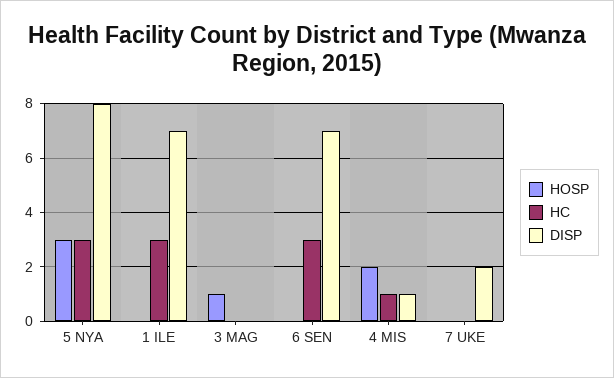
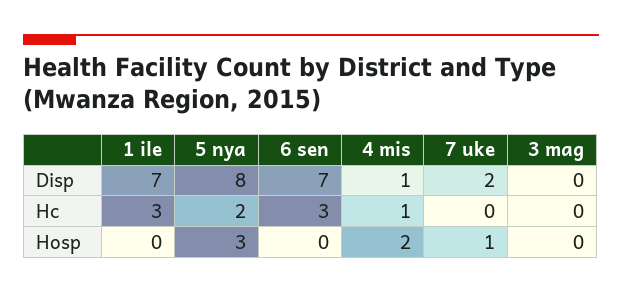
  {
    "HOSP": {
      "5 NYA": 3,
      "1 ILE": 0,
-     "3 MAG": 1,
+     "3 MAG": 0,
      "6 SEN": 0,
      "4 MIS": 2,
-     "7 UKE": 0
+     "7 UKE": 1
    },
    "HC": {
-     "5 NYA": 3,
+     "5 NYA": 2,
      "1 ILE": 3,
      "3 MAG": 0,
      "6 SEN": 3,
      "4 MIS": 1,
      "7 UKE": 0
    },
    "DISP": {
      "5 NYA": 8,
      "1 ILE": 7,
      "3 MAG": 0,
      "6 SEN": 7,
      "4 MIS": 1,
      "7 UKE": 2
    }
  }

